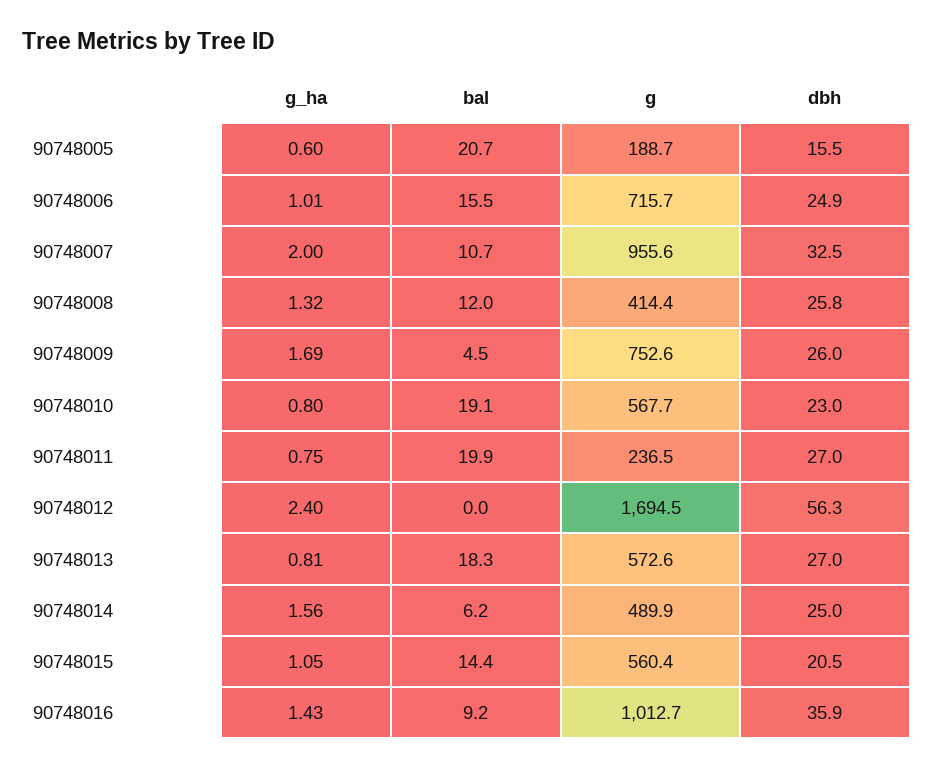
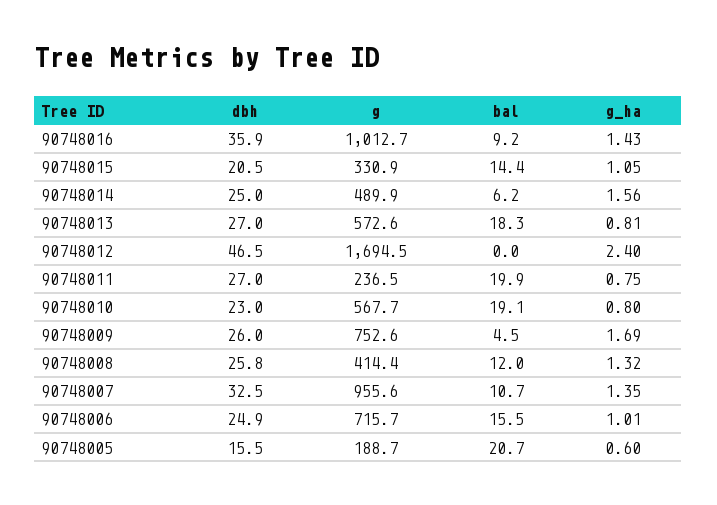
  {
    "g_ha": {
      "90748005": 0.6,
      "90748006": 1.01,
-     "90748007": 2,
+     "90748007": 1.35,
      "90748008": 1.32,
      "90748009": 1.69,
      "90748010": 0.8,
      "90748011": 0.75,
      "90748012": 2.4,
      "90748013": 0.81,
      "90748014": 1.56,
      "90748015": 1.05,
      "90748016": 1.43
    },
    "bal": {
      "90748005": 20.7,
      "90748006": 15.5,
      "90748007": 10.7,
      "90748008": 12,
      "90748009": 4.5,
      "90748010": 19.1,
      "90748011": 19.9,
      "90748012": 0,
      "90748013": 18.3,
      "90748014": 6.2,
      "90748015": 14.4,
      "90748016": 9.2
    },
    "g": {
      "90748005": 188.7,
      "90748006": 715.7,
      "90748007": 955.6,
      "90748008": 414.4,
      "90748009": 752.6,
      "90748010": 567.7,
      "90748011": 236.5,
      "90748012": 1694.5,
      "90748013": 572.6,
      "90748014": 489.9,
-     "90748015": 560.4,
+     "90748015": 330.9,
      "90748016": 1012.7
    },
    "dbh": {
      "90748005": 15.5,
      "90748006": 24.9,
      "90748007": 32.5,
      "90748008": 25.8,
      "90748009": 26,
      "90748010": 23,
      "90748011": 27,
-     "90748012": 56.3,
+     "90748012": 46.5,
      "90748013": 27,
      "90748014": 25,
      "90748015": 20.5,
      "90748016": 35.9
    }
  }

